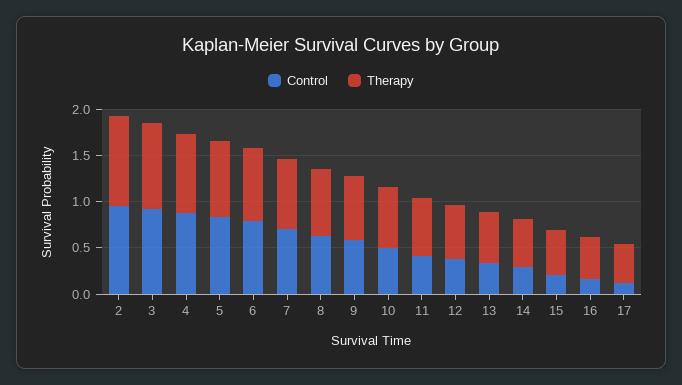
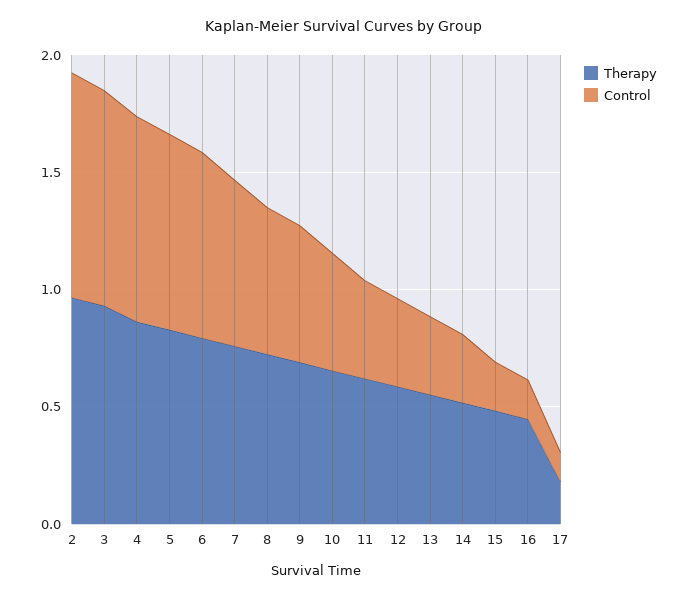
  {
    "Control": {
      "2": 1,
      "3": 0.9,
      "4": 0.9,
      "5": 0.8,
      "6": 0.8,
      "7": 0.7,
      "8": 0.6,
      "9": 0.6,
      "10": 0.5,
      "11": 0.4,
      "12": 0.4,
      "13": 0.3,
      "14": 0.3,
      "15": 0.2,
      "16": 0.2,
      "17": 0.1
    },
    "Therapy": {
      "2": 1,
      "3": 0.9,
      "4": 0.9,
      "5": 0.8,
      "6": 0.8,
      "7": 0.8,
      "8": 0.7,
      "9": 0.7,
      "10": 0.7,
      "11": 0.6,
      "12": 0.6,
      "13": 0.6,
      "14": 0.5,
      "15": 0.5,
      "16": 0.4,
-     "17": 0.4
+     "17": 0.2
    }
  }

